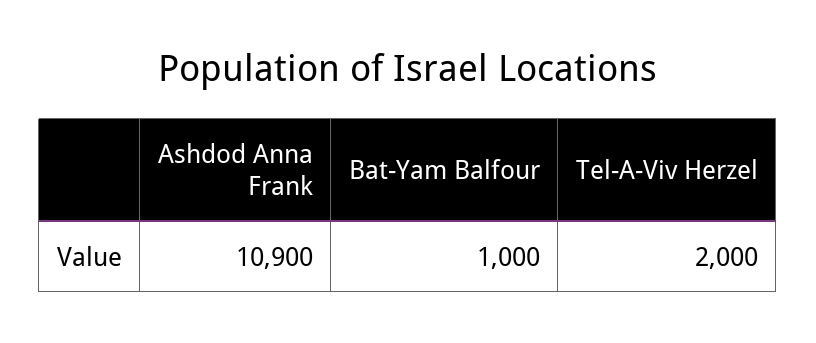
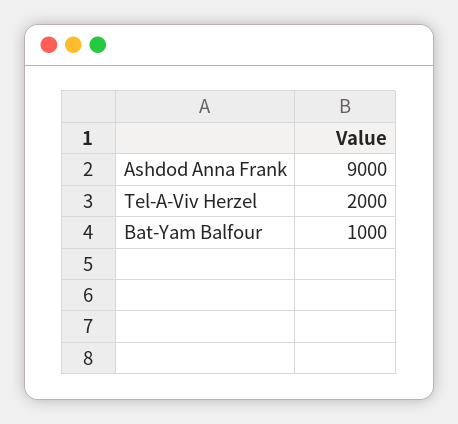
  {
-   "Ashdod Anna Frank": 10900,
+   "Ashdod Anna Frank": 9000,
    "Bat-Yam Balfour": 1000,
    "Tel-A-Viv Herzel": 2000
  }

